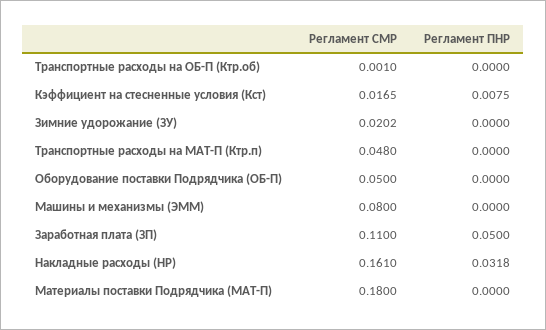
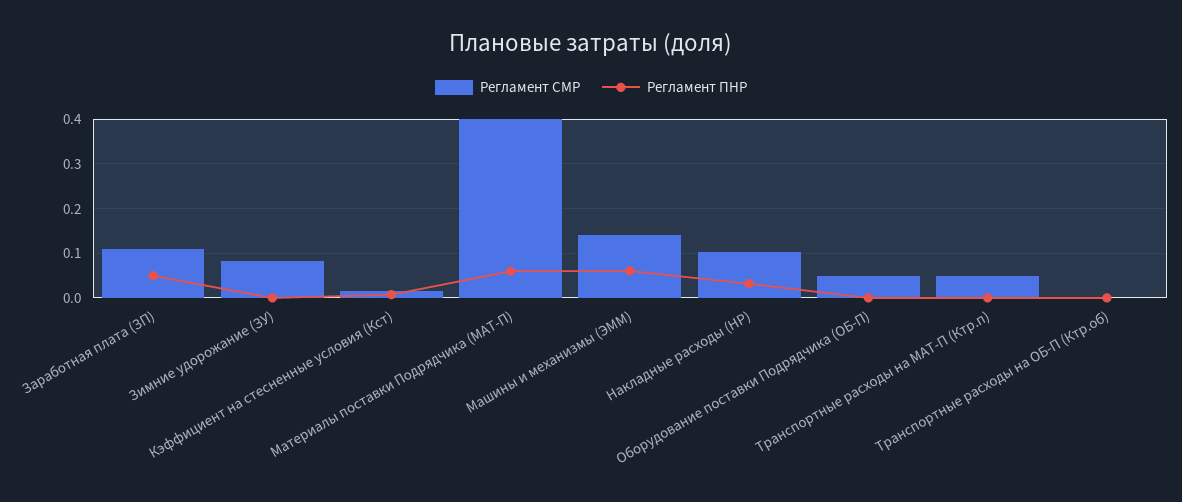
  {
    "Регламент СМР": {
      "Транспортные расходы на ОБ-П (Ктр.об)": 0.001,
      "Кэффициент на стесненные условия (Кст)": 0.0165,
-     "Зимние удорожание (ЗУ)": 0.0202,
+     "Зимние удорожание (ЗУ)": 0.08,
      "Транспортные расходы на МАТ-П (Ктр.п)": 0.048,
      "Оборудование поставки Подрядчика (ОБ-П)": 0.05,
-     "Машины и механизмы (ЭММ)": 0.08,
+     "Машины и механизмы (ЭММ)": 0.14,
      "Заработная плата (ЗП)": 0.11,
-     "Накладные расходы (НР)": 0.161,
+     "Накладные расходы (НР)": 0.1,
-     "Материалы поставки Подрядчика (МАТ-П)": 0.18
+     "Материалы поставки Подрядчика (МАТ-П)": 0.4
    },
    "Регламент ПНР": {
      "Транспортные расходы на ОБ-П (Ктр.об)": 0,
      "Кэффициент на стесненные условия (Кст)": 0.0075,
      "Зимние удорожание (ЗУ)": 0,
      "Транспортные расходы на МАТ-П (Ктр.п)": 0,
      "Оборудование поставки Подрядчика (ОБ-П)": 0,
-     "Машины и механизмы (ЭММ)": 0,
+     "Машины и механизмы (ЭММ)": 0.06,
      "Заработная плата (ЗП)": 0.05,
      "Накладные расходы (НР)": 0.0318,
-     "Материалы поставки Подрядчика (МАТ-П)": 0
+     "Материалы поставки Подрядчика (МАТ-П)": 0.06
    }
  }

